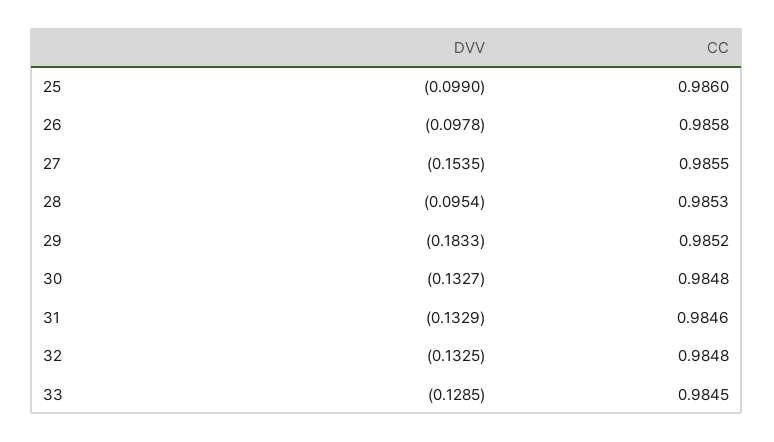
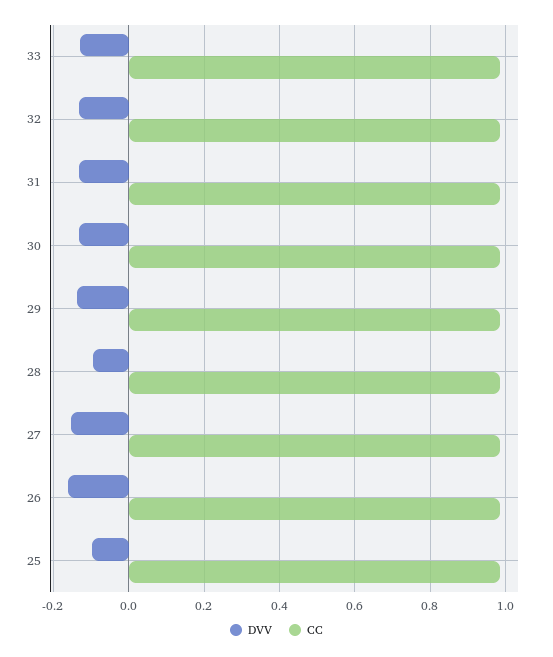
  {
    "DVV": {
      "25": -0.099,
-     "26": -0.0978,
+     "26": -0.16,
      "27": -0.1535,
      "28": -0.0954,
-     "29": -0.1833,
+     "29": -0.14,
      "30": -0.1327,
      "31": -0.1329,
      "32": -0.1325,
      "33": -0.1285
    },
    "CC": {
      "25": 0.986,
      "26": 0.9858,
      "27": 0.9855,
      "28": 0.9853,
      "29": 0.9852,
      "30": 0.9848,
      "31": 0.9846,
      "32": 0.9848,
      "33": 0.9845
    }
  }

